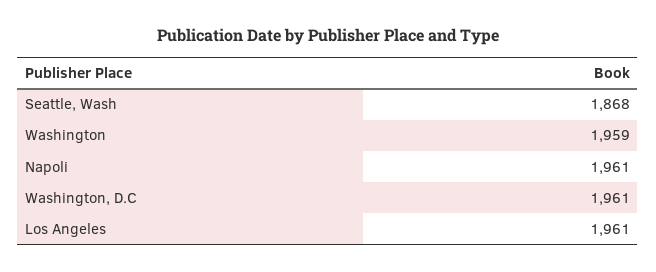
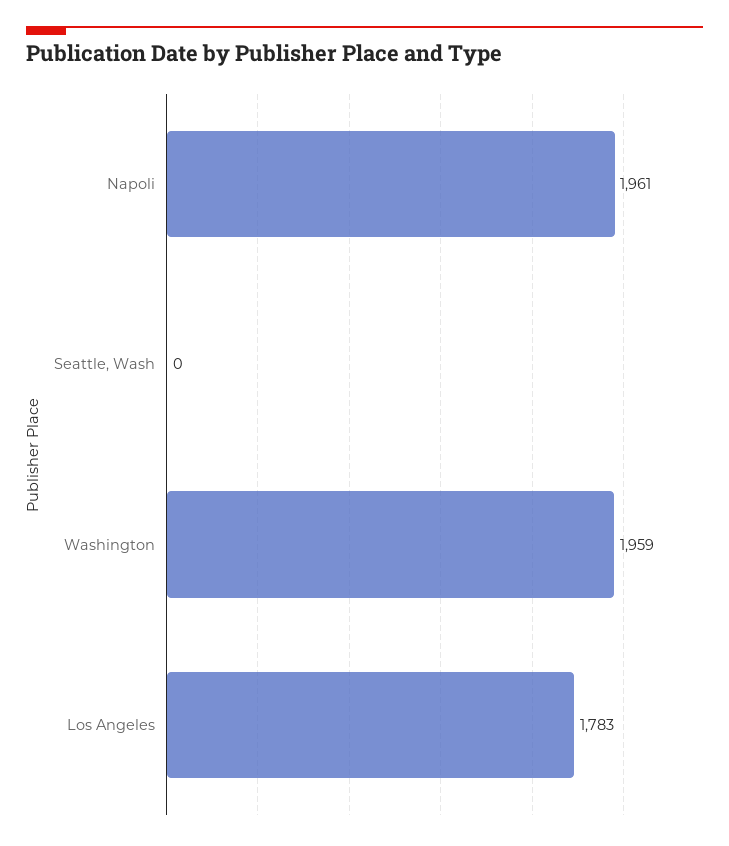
  {
-   "Seattle, Wash": 1868,
+   "Seattle, Wash": 0,
    "Washington": 1959,
    "Napoli": 1961,
-   "Washington, D.C": 1961,
-   "Los Angeles": 1961
+   "Los Angeles": 1783
  }

